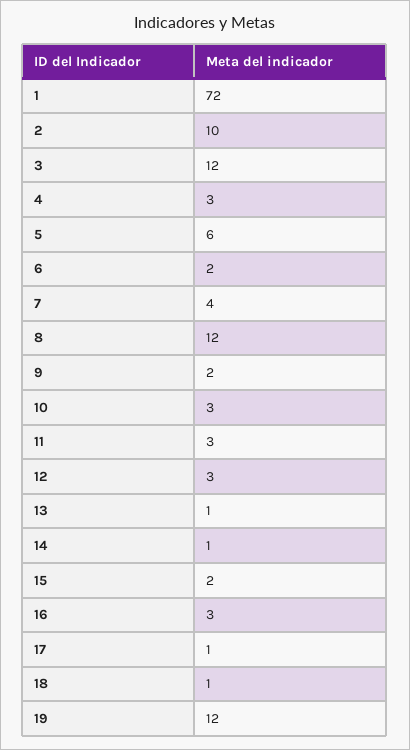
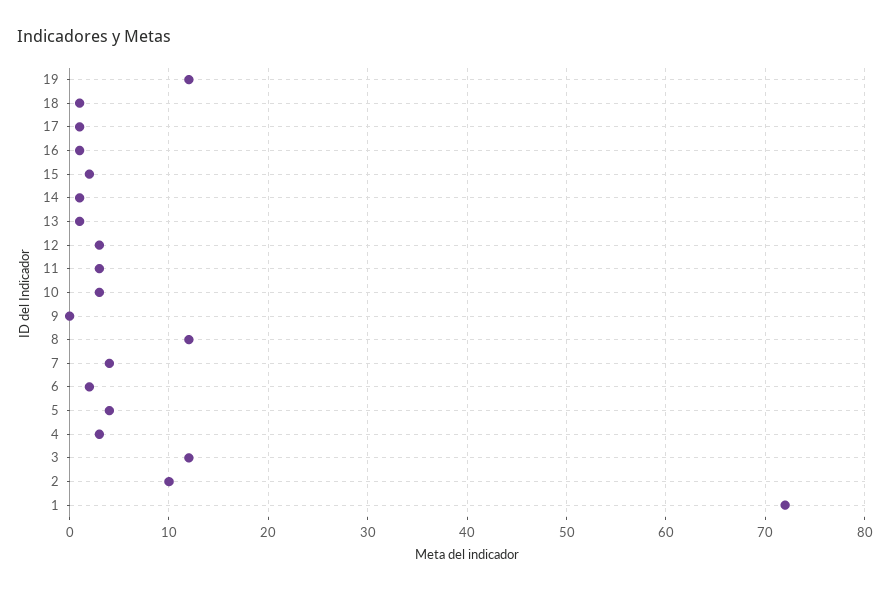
  {
    "1": 72,
    "2": 10,
    "3": 12,
    "4": 3,
-   "5": 6,
+   "5": 4,
    "6": 2,
    "7": 4,
    "8": 12,
-   "9": 2,
+   "9": 0,
    "10": 3,
    "11": 3,
    "12": 3,
    "13": 1,
    "14": 1,
    "15": 2,
-   "16": 3,
+   "16": 1,
    "17": 1,
    "18": 1,
    "19": 12
  }

